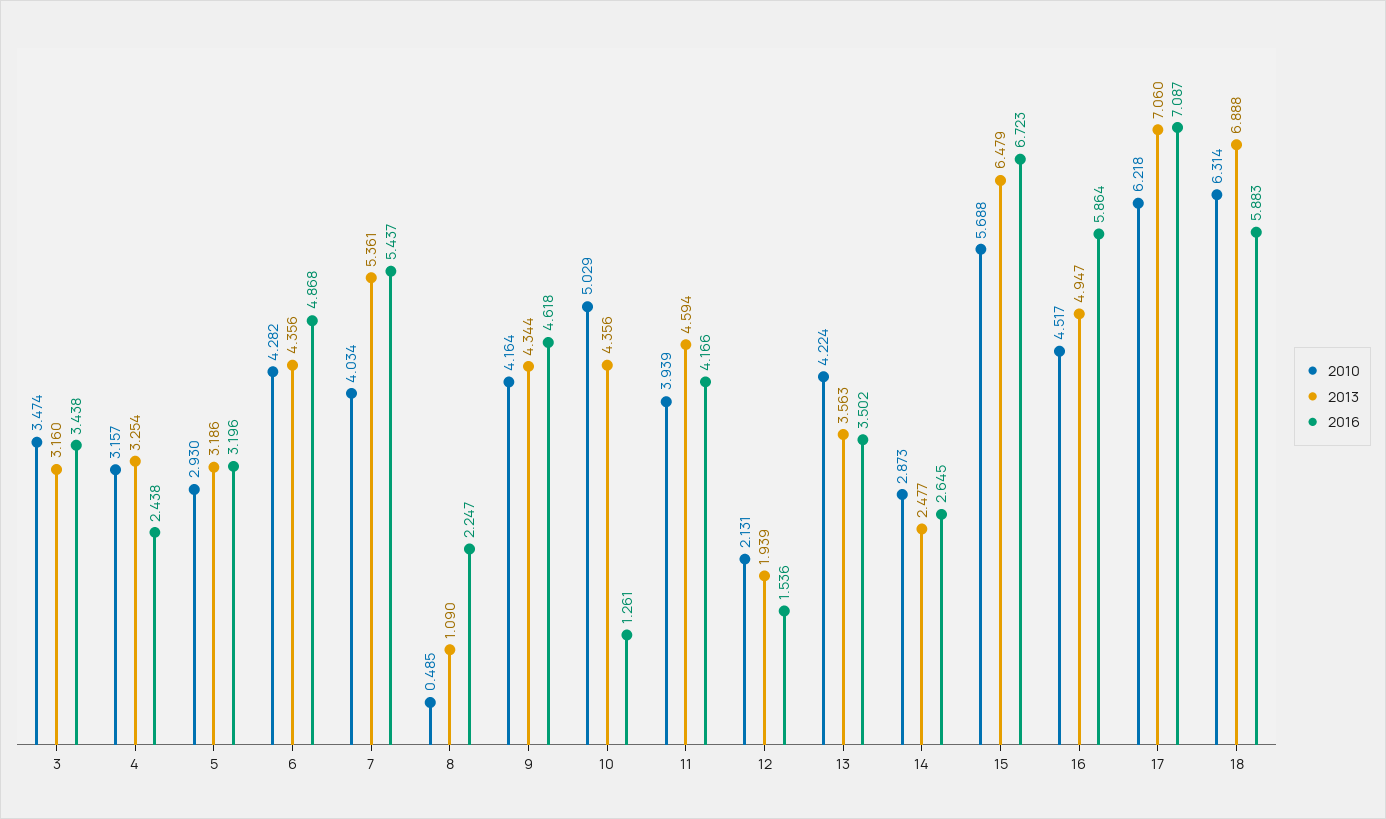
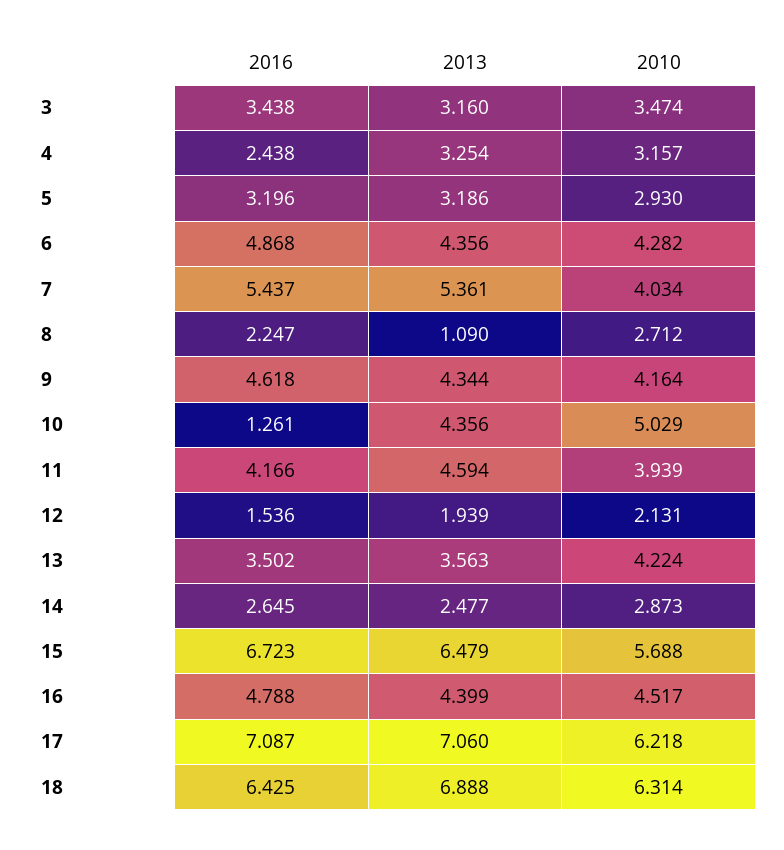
  {
    "2010": {
      "3": 3.474,
      "4": 3.157,
      "5": 2.93,
      "6": 4.282,
      "7": 4.034,
-     "8": 0.485,
+     "8": 2.712,
      "9": 4.164,
      "10": 5.029,
      "11": 3.939,
      "12": 2.131,
      "13": 4.224,
      "14": 2.873,
      "15": 5.688,
      "16": 4.517,
      "17": 6.218,
      "18": 6.314
    },
    "2013": {
      "3": 3.16,
      "4": 3.254,
      "5": 3.186,
      "6": 4.356,
      "7": 5.361,
      "8": 1.09,
      "9": 4.344,
      "10": 4.356,
      "11": 4.594,
      "12": 1.939,
      "13": 3.563,
      "14": 2.477,
      "15": 6.479,
-     "16": 4.947,
+     "16": 4.399,
      "17": 7.06,
      "18": 6.888
    },
    "2016": {
      "3": 3.438,
      "4": 2.438,
      "5": 3.196,
      "6": 4.868,
      "7": 5.437,
      "8": 2.247,
      "9": 4.618,
      "10": 1.261,
      "11": 4.166,
      "12": 1.536,
      "13": 3.502,
      "14": 2.645,
      "15": 6.723,
-     "16": 5.864,
+     "16": 4.788,
      "17": 7.087,
-     "18": 5.883
+     "18": 6.425
    }
  }

